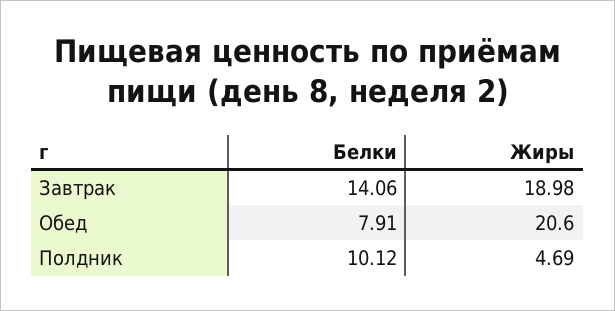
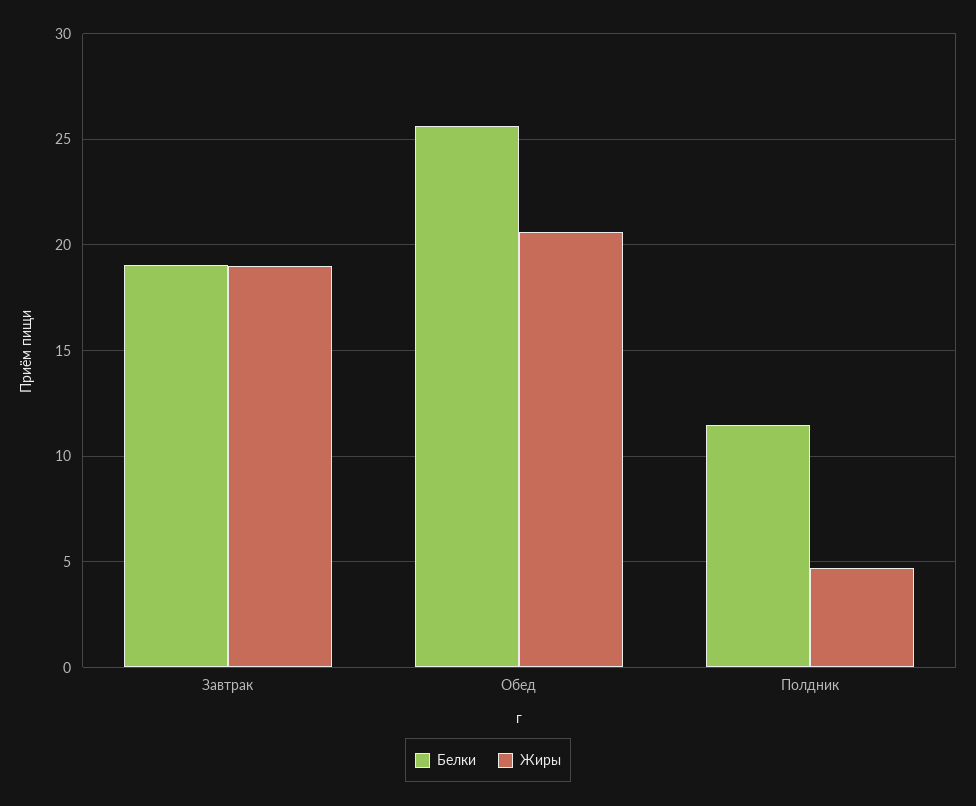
  {
    "Белки": {
-     "Завтрак": 14.06,
+     "Завтрак": 19,
-     "Обед": 7.91,
+     "Обед": 25.5,
-     "Полдник": 10.12
+     "Полдник": 11.5
    },
    "Жиры": {
      "Завтрак": 18.98,
      "Обед": 20.6,
      "Полдник": 4.69
    }
  }

